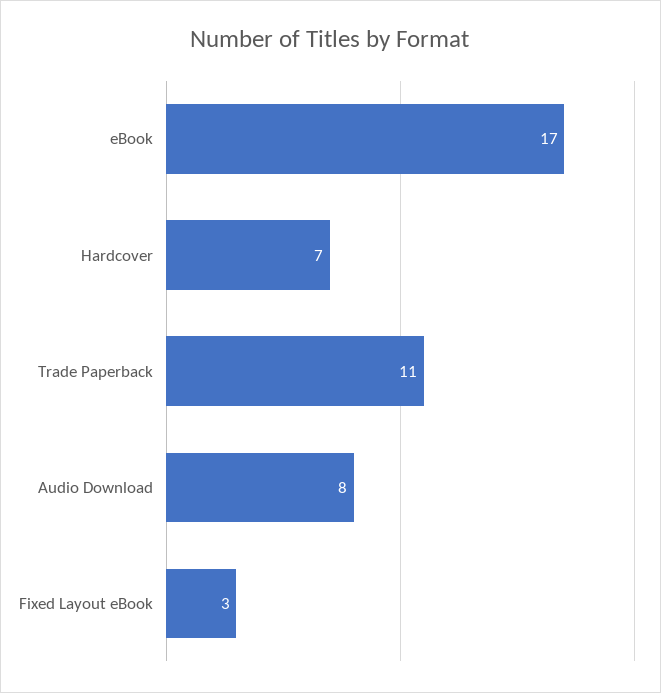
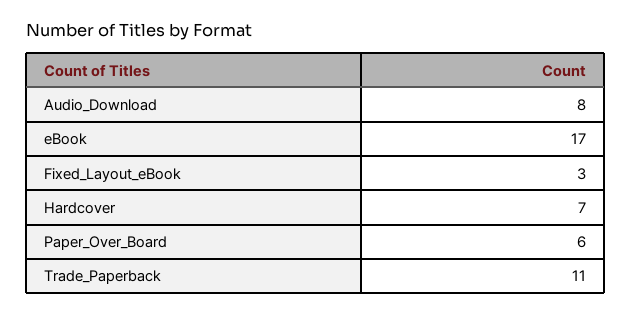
  {
    "eBook": 17,
    "Hardcover": 7,
    "Trade Paperback": 11,
    "Audio Download": 8,
-   "Fixed Layout eBook": 3
+   "Fixed Layout eBook": 3,
+   "Paper_Over_Board": 6
  }

